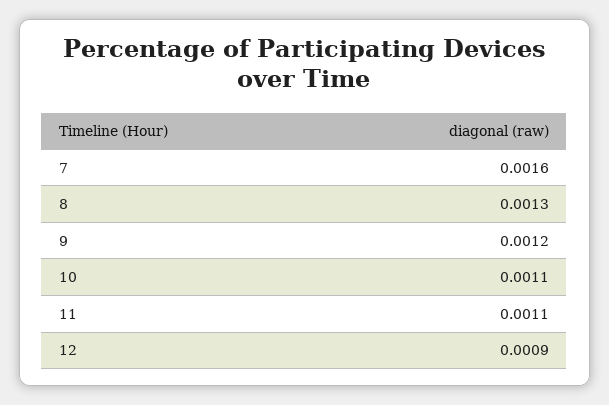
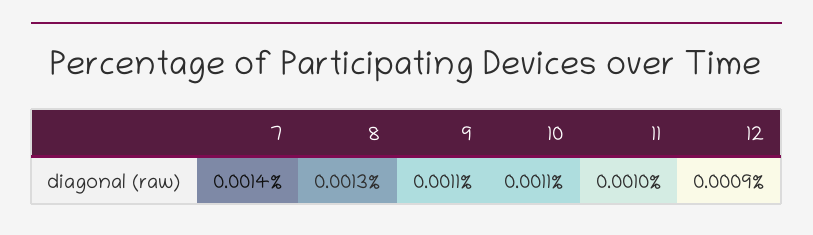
  {
-   "7": 0.0016,
+   "7": 0.0014,
    "8": 0.0013,
-   "9": 0.0012,
+   "9": 0.0011,
    "10": 0.0011,
-   "11": 0.0011,
+   "11": 0.001,
    "12": 0.0009
  }

